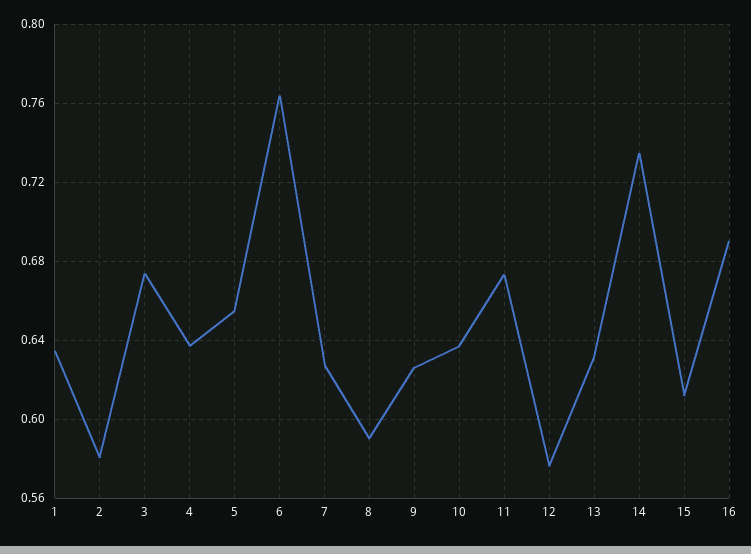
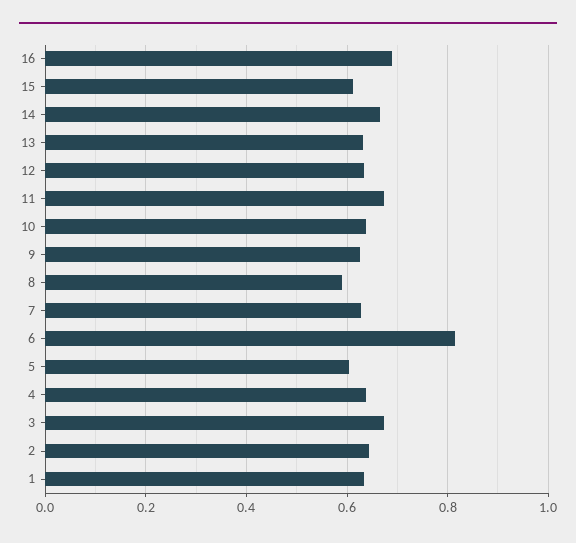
  {
    "1": 0.635,
-   "2": 0.58,
+   "2": 0.64,
    "3": 0.675,
    "4": 0.635,
-   "5": 0.655,
+   "5": 0.6,
-   "6": 0.765,
+   "6": 0.82,
    "7": 0.625,
    "8": 0.59,
    "9": 0.625,
    "10": 0.635,
    "11": 0.675,
-   "12": 0.575,
+   "12": 0.64,
    "13": 0.63,
-   "14": 0.735,
+   "14": 0.66,
    "15": 0.61,
    "16": 0.69
  }

